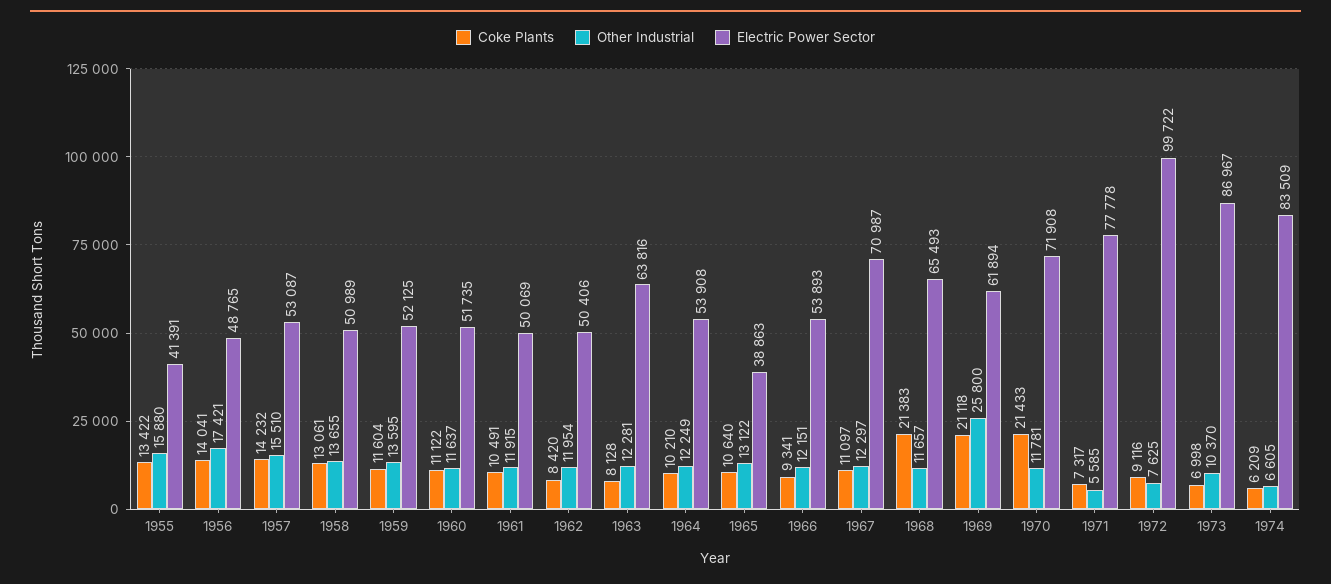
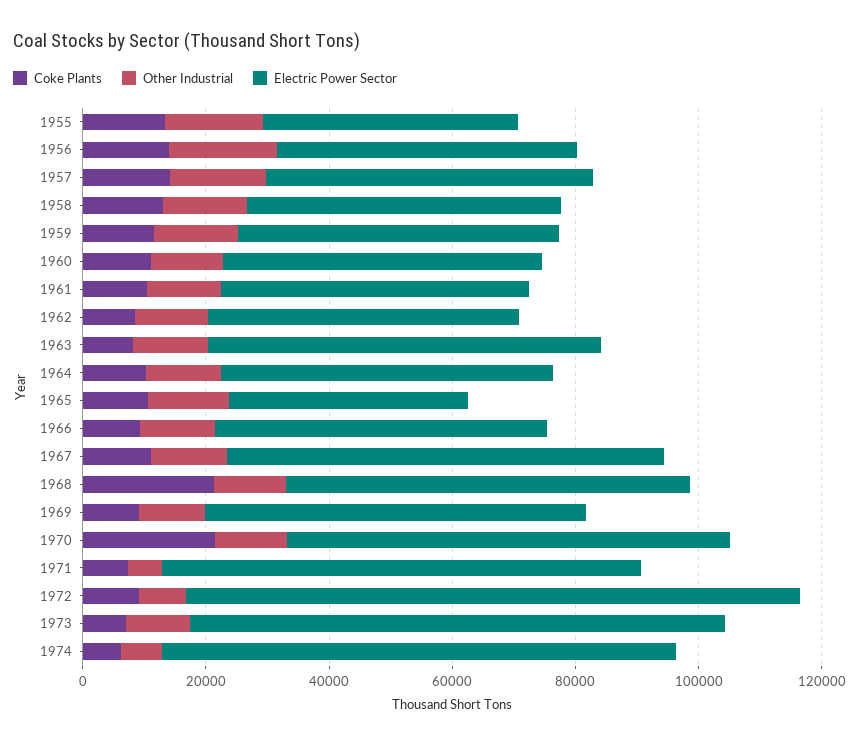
  {
    "Coke Plants": {
      "1955": 13422,
      "1956": 14041,
      "1957": 14232,
      "1958": 13061,
      "1959": 11604,
      "1960": 11122,
      "1961": 10491,
      "1962": 8420,
      "1963": 8128,
      "1964": 10210,
      "1965": 10640,
      "1966": 9341,
      "1967": 11097,
      "1968": 21383,
-     "1969": 21118,
+     "1969": 10000,
      "1970": 21433,
      "1971": 7317,
      "1972": 9116,
      "1973": 6998,
      "1974": 6209
    },
    "Other Industrial": {
      "1955": 15880,
      "1956": 17421,
      "1957": 15510,
      "1958": 13655,
      "1959": 13595,
      "1960": 11637,
      "1961": 11915,
      "1962": 11954,
      "1963": 12281,
      "1964": 12249,
      "1965": 13122,
      "1966": 12151,
      "1967": 12297,
      "1968": 11657,
-     "1969": 25800,
+     "1969": 10000,
      "1970": 11781,
      "1971": 5585,
      "1972": 7625,
      "1973": 10370,
      "1974": 6605
    },
    "Electric Power Sector": {
      "1955": 41391,
      "1956": 48765,
      "1957": 53087,
      "1958": 50989,
      "1959": 52125,
      "1960": 51735,
      "1961": 50069,
      "1962": 50406,
      "1963": 63816,
      "1964": 53908,
      "1965": 38863,
      "1966": 53893,
      "1967": 70987,
      "1968": 65493,
      "1969": 61894,
      "1970": 71908,
      "1971": 77778,
      "1972": 99722,
      "1973": 86967,
      "1974": 83509
    }
  }

